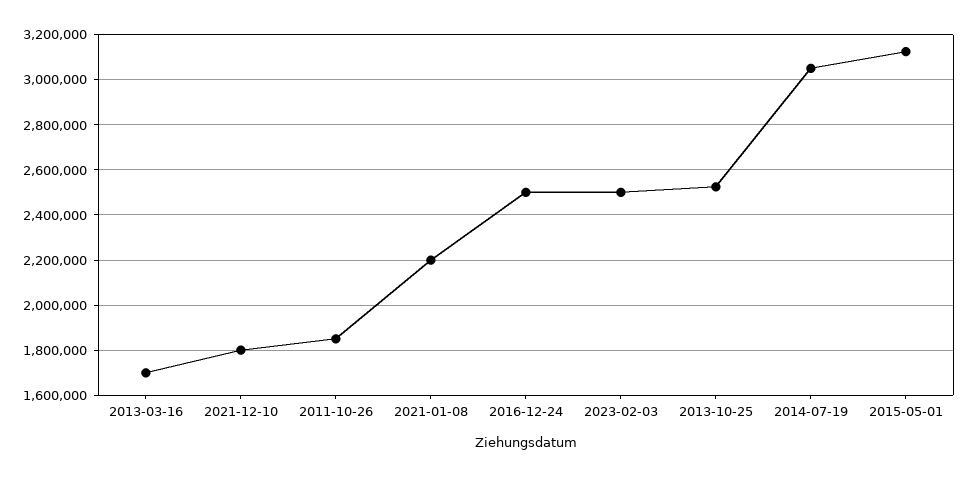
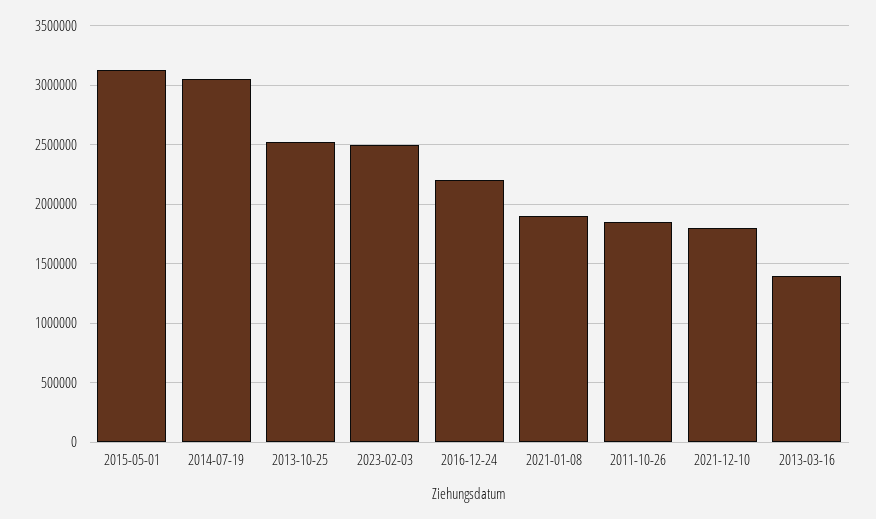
  {
-   "2013-03-16": 1700000,
+   "2013-03-16": 1400000,
    "2021-12-10": 1800000,
    "2011-10-26": 1850000,
-   "2021-01-08": 2200000,
+   "2021-01-08": 1900000,
-   "2016-12-24": 2500000,
+   "2016-12-24": 2200000,
    "2023-02-03": 2500000,
    "2013-10-25": 2550000,
    "2014-07-19": 3050000,
    "2015-05-01": 3150000
  }

